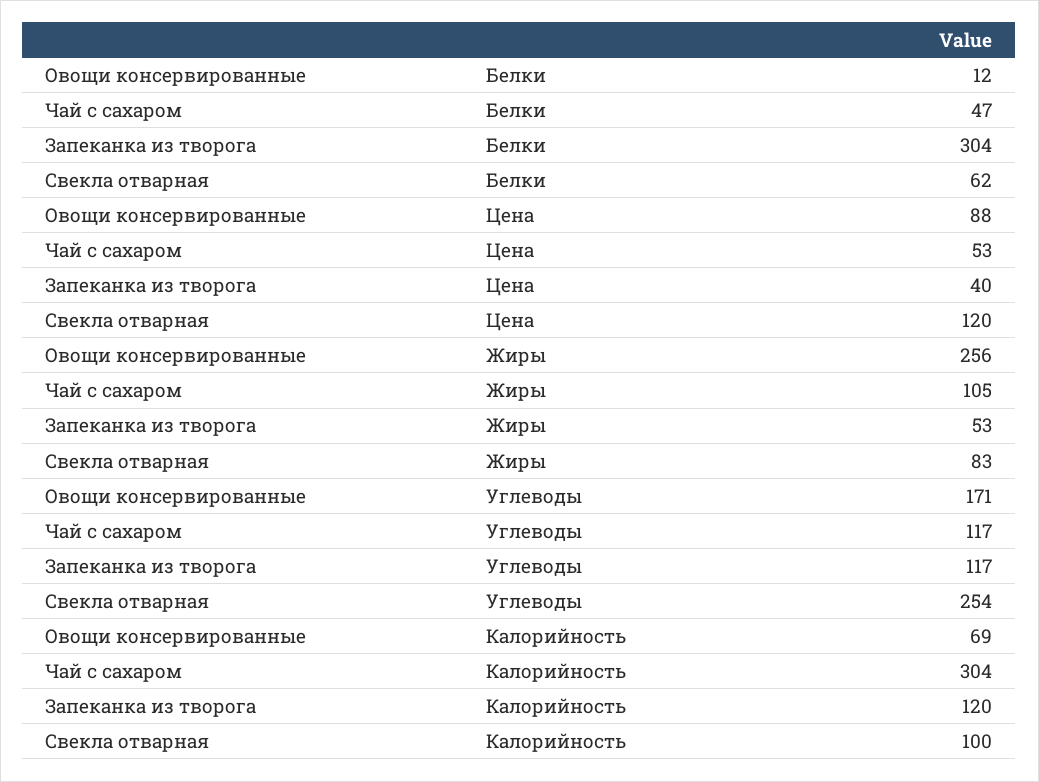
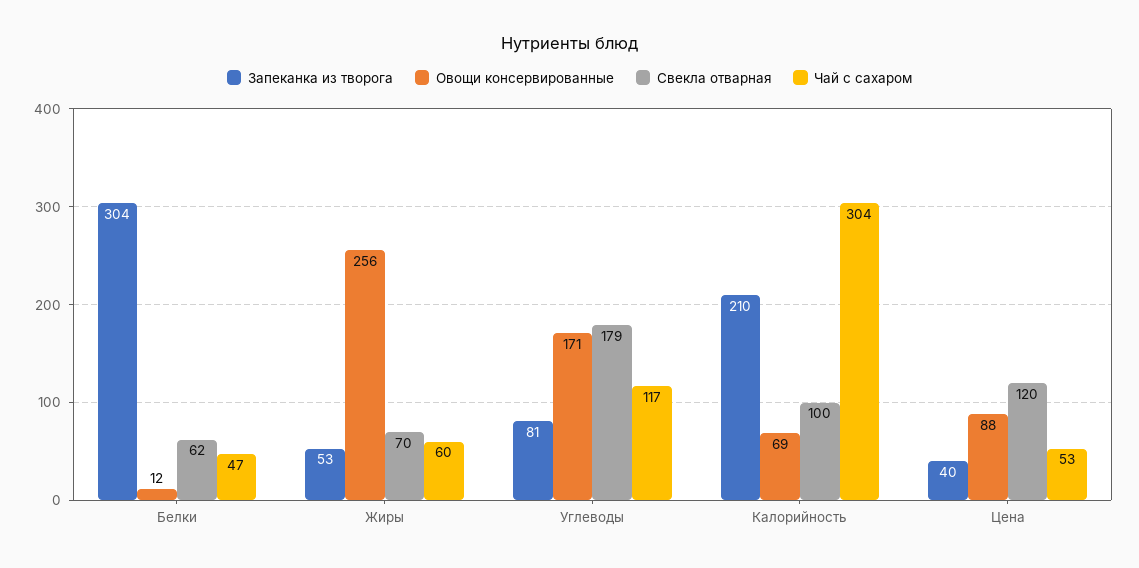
  {
    "Овощи консервированные": {
      "Белки": 12,
      "Цена": 88,
      "Жиры": 256,
      "Углеводы": 171,
      "Калорийность": 69
    },
    "Чай с сахаром": {
      "Белки": 47,
      "Цена": 53,
-     "Жиры": 105,
+     "Жиры": 60,
      "Углеводы": 117,
      "Калорийность": 304
    },
    "Запеканка из творога": {
      "Белки": 304,
      "Цена": 40,
      "Жиры": 53,
-     "Углеводы": 117,
+     "Углеводы": 81,
-     "Калорийность": 120
+     "Калорийность": 210
    },
    "Свекла отварная": {
      "Белки": 62,
      "Цена": 120,
-     "Жиры": 83,
+     "Жиры": 70,
-     "Углеводы": 254,
+     "Углеводы": 179,
      "Калорийность": 100
    }
  }

